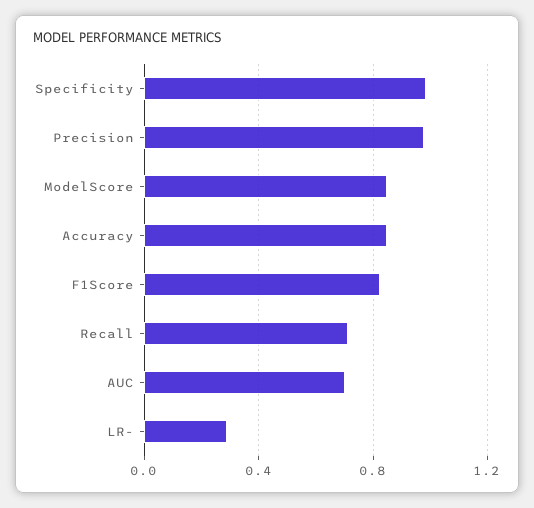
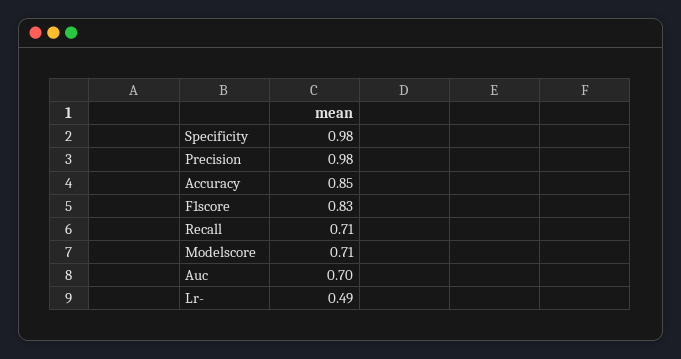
  {
    "Specificity": 0.98,
    "Precision": 0.98,
-   "ModelScore": 0.85,
+   "ModelScore": 0.71,
    "Accuracy": 0.85,
    "F1Score": 0.83,
    "Recall": 0.71,
    "AUC": 0.7,
-   "LR-": 0.3
+   "LR-": 0.49
  }

